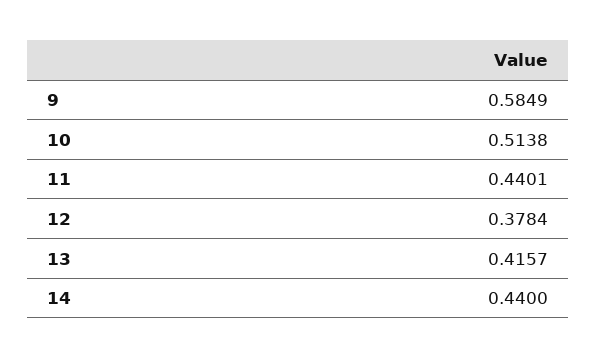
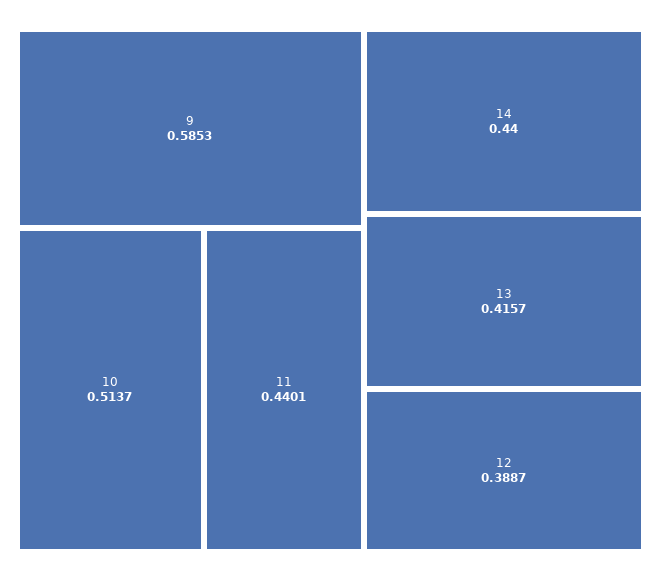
  {
-   "9": 0.5849,
+   "9": 0.5853,
-   "10": 0.5138,
+   "10": 0.5137,
    "11": 0.4401,
-   "12": 0.3784,
+   "12": 0.3887,
    "13": 0.4157,
    "14": 0.44
  }

